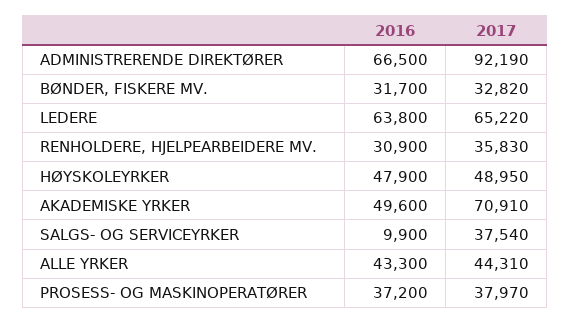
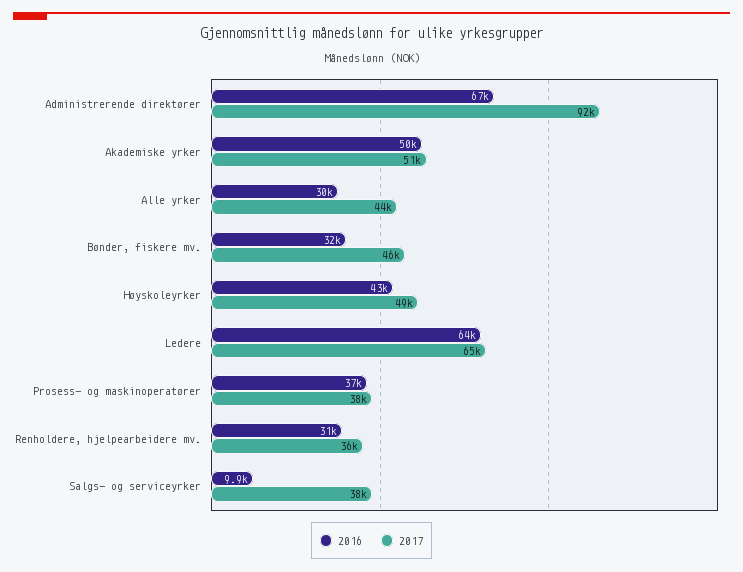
  {
    "2016": {
      "ADMINISTRERENDE DIREKTØRER": 66500,
      "BØNDER, FISKERE MV.": 31700,
      "LEDERE": 63800,
      "RENHOLDERE, HJELPEARBEIDERE MV.": 30900,
-     "HØYSKOLEYRKER": 47900,
+     "HØYSKOLEYRKER": 43000,
      "AKADEMISKE YRKER": 49600,
      "SALGS- OG SERVICEYRKER": 9900,
-     "ALLE YRKER": 43300,
+     "ALLE YRKER": 30000,
      "PROSESS- OG MASKINOPERATØRER": 37200
    },
    "2017": {
      "ADMINISTRERENDE DIREKTØRER": 92190,
-     "BØNDER, FISKERE MV.": 32820,
+     "BØNDER, FISKERE MV.": 46000,
      "LEDERE": 65220,
      "RENHOLDERE, HJELPEARBEIDERE MV.": 35830,
      "HØYSKOLEYRKER": 48950,
-     "AKADEMISKE YRKER": 70910,
+     "AKADEMISKE YRKER": 51000,
      "SALGS- OG SERVICEYRKER": 37540,
      "ALLE YRKER": 44310,
      "PROSESS- OG MASKINOPERATØRER": 37970
    }
  }

